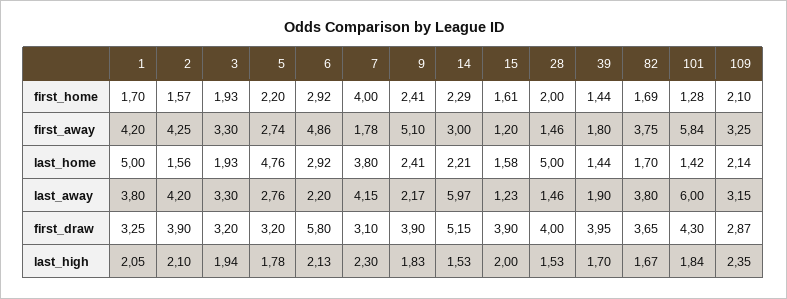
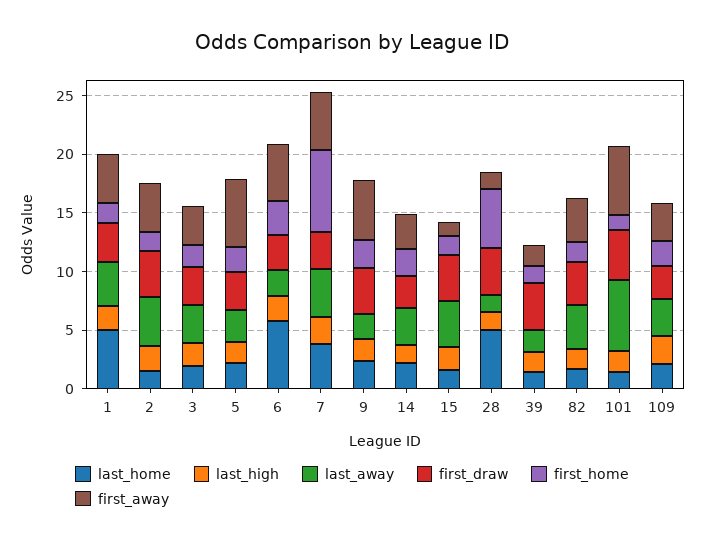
  {
    "first_home": {
      "1": 1.7,
      "2": 1.57,
      "3": 1.93,
      "5": 2.2,
      "6": 2.92,
-     "7": 4,
+     "7": 7,
      "9": 2.41,
      "14": 2.29,
      "15": 1.61,
-     "28": 2,
+     "28": 5,
      "39": 1.44,
      "82": 1.69,
      "101": 1.28,
      "109": 2.1
    },
    "first_away": {
      "1": 4.2,
      "2": 4.25,
      "3": 3.3,
-     "5": 2.74,
+     "5": 6,
      "6": 4.86,
-     "7": 1.78,
+     "7": 5,
      "9": 5.1,
      "14": 3,
      "15": 1.2,
      "28": 1.46,
      "39": 1.8,
      "82": 3.75,
      "101": 5.84,
      "109": 3.25
    },
    "last_home": {
      "1": 5,
      "2": 1.56,
      "3": 1.93,
-     "5": 4.76,
+     "5": 2,
-     "6": 2.92,
+     "6": 6,
      "7": 3.8,
      "9": 2.41,
      "14": 2.21,
      "15": 1.58,
      "28": 5,
      "39": 1.44,
      "82": 1.7,
      "101": 1.42,
      "109": 2.14
    },
    "last_away": {
      "1": 3.8,
      "2": 4.2,
      "3": 3.3,
      "5": 2.76,
      "6": 2.2,
      "7": 4.15,
      "9": 2.17,
-     "14": 5.97,
+     "14": 3,
-     "15": 1.23,
+     "15": 4,
      "28": 1.46,
      "39": 1.9,
      "82": 3.8,
      "101": 6,
      "109": 3.15
    },
    "first_draw": {
      "1": 3.25,
      "2": 3.9,
      "3": 3.2,
      "5": 3.2,
-     "6": 5.8,
+     "6": 3,
      "7": 3.1,
      "9": 3.9,
-     "14": 5.15,
+     "14": 3,
      "15": 3.9,
      "28": 4,
      "39": 3.95,
      "82": 3.65,
      "101": 4.3,
      "109": 2.87
    },
    "last_high": {
      "1": 2.05,
      "2": 2.1,
      "3": 1.94,
      "5": 1.78,
      "6": 2.13,
      "7": 2.3,
      "9": 1.83,
      "14": 1.53,
      "15": 2,
      "28": 1.53,
      "39": 1.7,
      "82": 1.67,
      "101": 1.84,
      "109": 2.35
    }
  }

